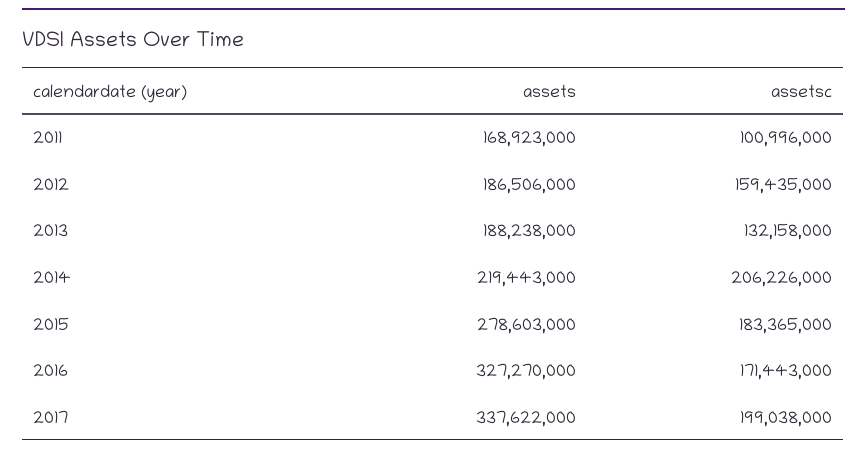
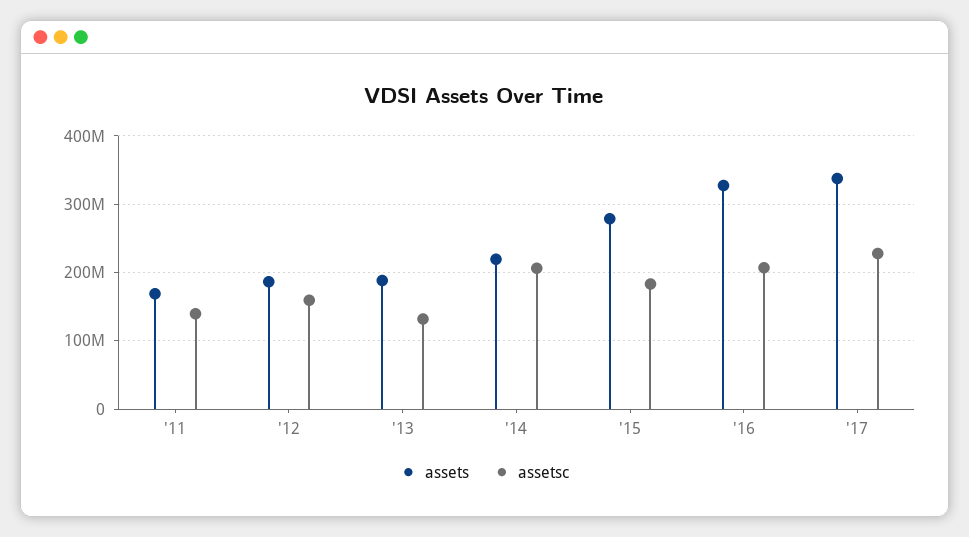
  {
    "assets": {
      "2011": 168923000,
      "2012": 186506000,
      "2013": 188238000,
      "2014": 219443000,
      "2015": 278603000,
      "2016": 327270000,
      "2017": 337622000
    },
    "assetsc": {
-     "2011": 100996000,
+     "2011": 140000000,
      "2012": 159435000,
      "2013": 132158000,
      "2014": 206226000,
      "2015": 183365000,
-     "2016": 171443000,
+     "2016": 210000000,
-     "2017": 199038000
+     "2017": 230000000
    }
  }

